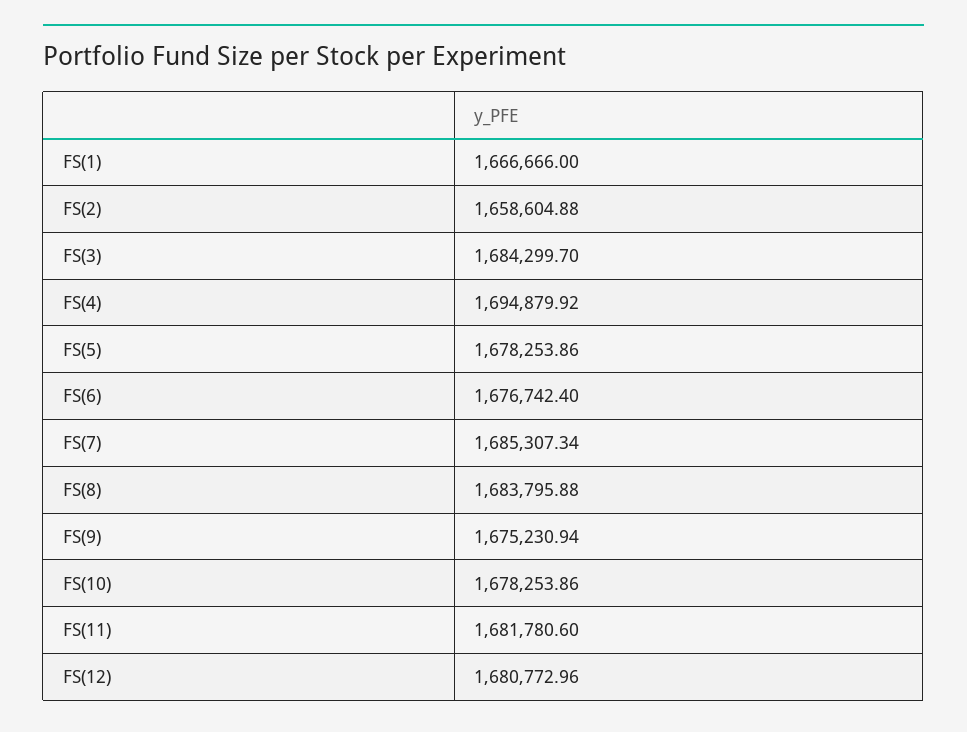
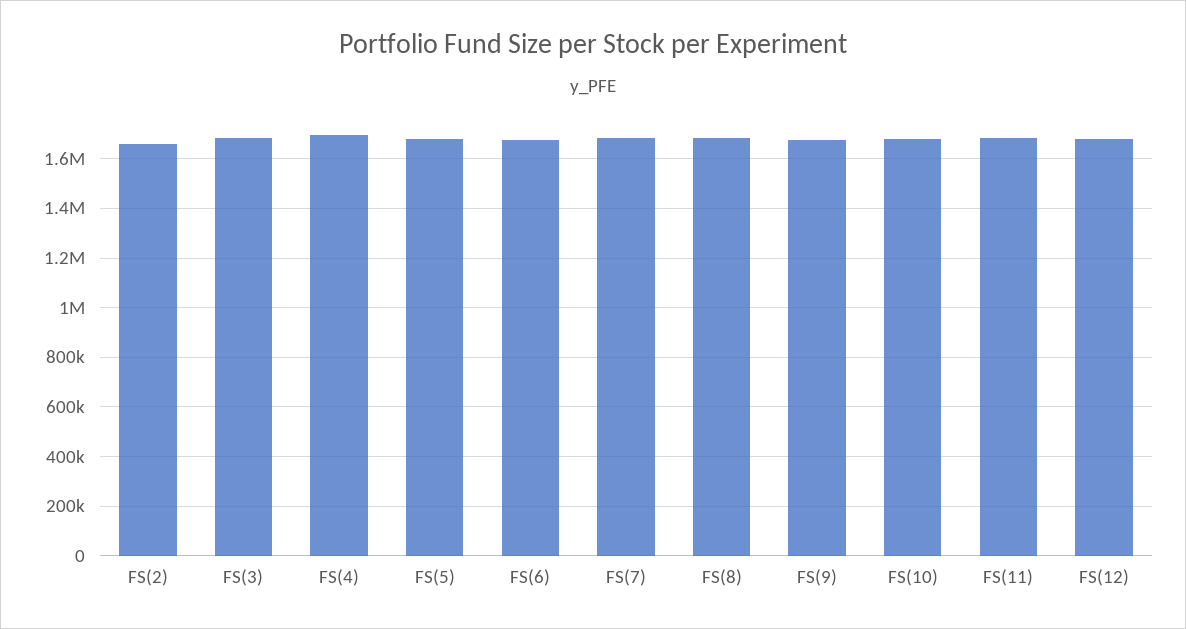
  {
-   "FS(1)": 1666666,
    "FS(2)": 1658604.88,
    "FS(3)": 1684299.7,
    "FS(4)": 1694879.92,
    "FS(5)": 1678253.86,
    "FS(6)": 1676742.4,
    "FS(7)": 1685307.34,
    "FS(8)": 1683795.88,
    "FS(9)": 1675230.94,
    "FS(10)": 1678253.86,
    "FS(11)": 1681780.6,
    "FS(12)": 1680772.96
  }

